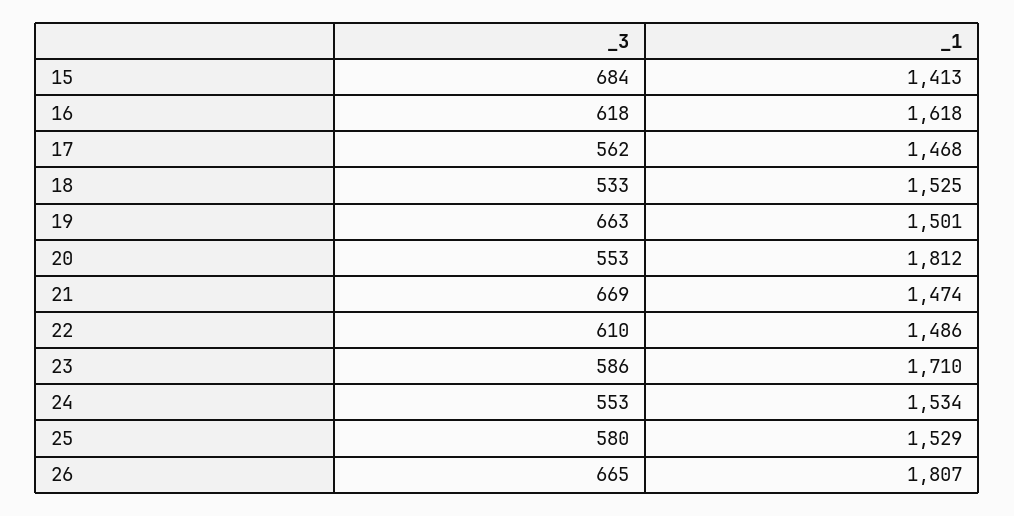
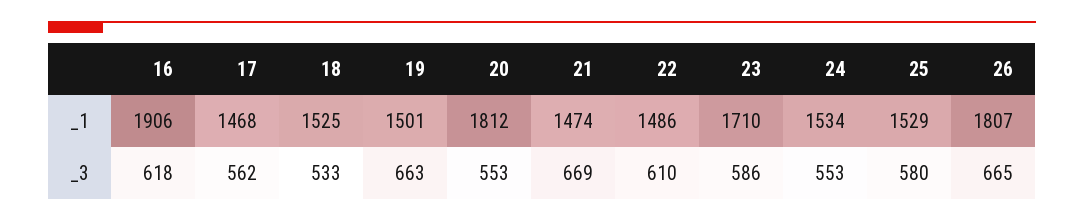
  {
    "_3": {
-     "15": 684,
      "16": 618,
      "17": 562,
      "18": 533,
      "19": 663,
      "20": 553,
      "21": 669,
      "22": 610,
      "23": 586,
      "24": 553,
      "25": 580,
      "26": 665
    },
    "_1": {
-     "15": 1413,
-     "16": 1618,
+     "16": 1906,
      "17": 1468,
      "18": 1525,
      "19": 1501,
      "20": 1812,
      "21": 1474,
      "22": 1486,
      "23": 1710,
      "24": 1534,
      "25": 1529,
      "26": 1807
    }
  }

